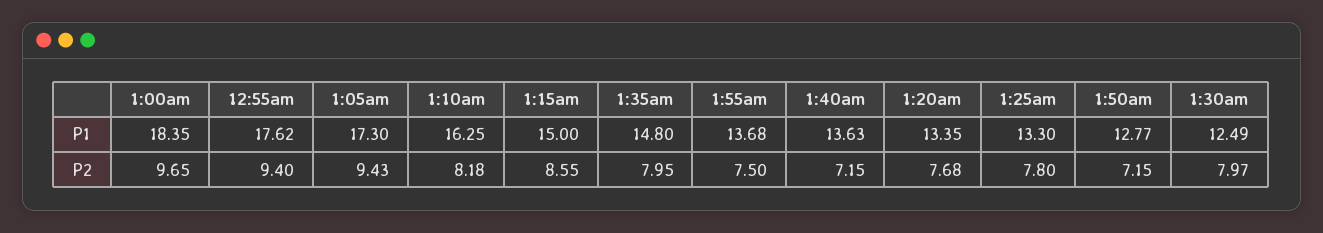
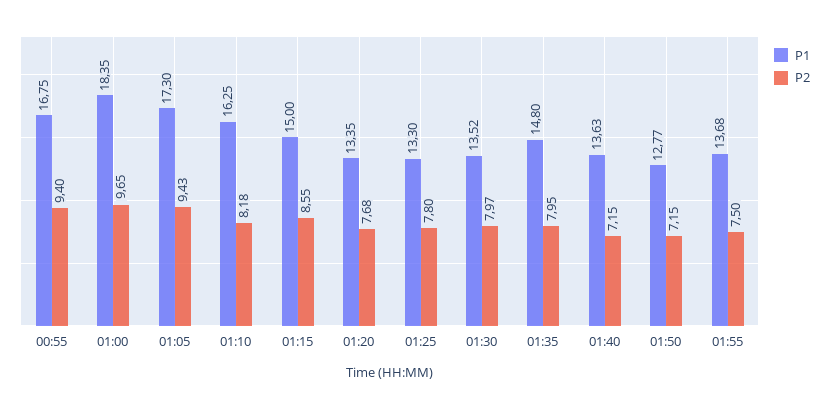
  {
    "P1": {
      "1:00am": 18.35,
-     "12:55am": 17.62,
+     "12:55am": 16.75,
      "1:05am": 17.3,
      "1:10am": 16.25,
      "1:15am": 15,
      "1:35am": 14.8,
      "1:55am": 13.68,
      "1:40am": 13.63,
      "1:20am": 13.35,
      "1:25am": 13.3,
      "1:50am": 12.77,
-     "1:30am": 12.49
+     "1:30am": 13.52
    },
    "P2": {
      "1:00am": 9.65,
      "12:55am": 9.4,
      "1:05am": 9.43,
      "1:10am": 8.18,
      "1:15am": 8.55,
      "1:35am": 7.95,
      "1:55am": 7.5,
      "1:40am": 7.15,
      "1:20am": 7.68,
      "1:25am": 7.8,
      "1:50am": 7.15,
      "1:30am": 7.97
    }
  }

